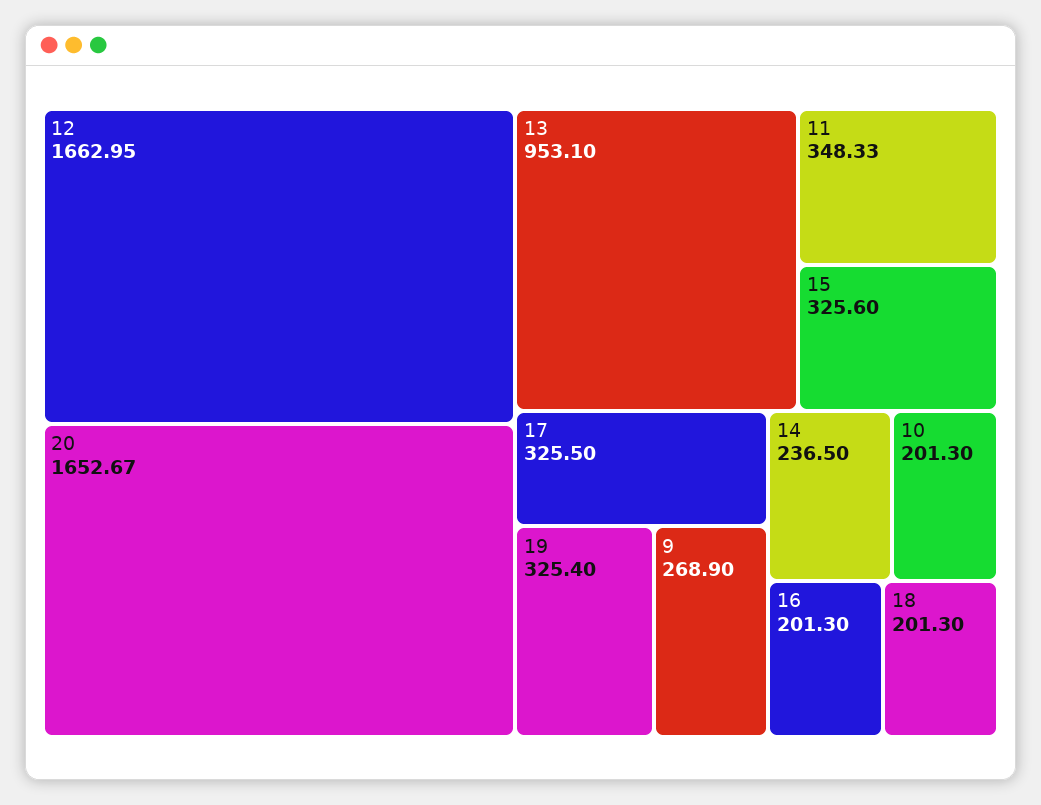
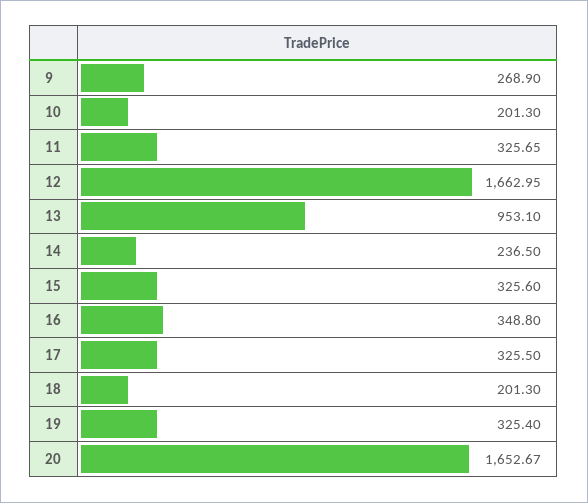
  {
    "12": 1662.95,
    "20": 1652.67,
    "13": 953.1,
-   "11": 348.33,
+   "11": 325.65,
    "15": 325.6,
    "17": 325.5,
    "19": 325.4,
    "9": 268.9,
    "14": 236.5,
    "10": 201.3,
-   "16": 201.3,
+   "16": 348.8,
    "18": 201.3
  }

